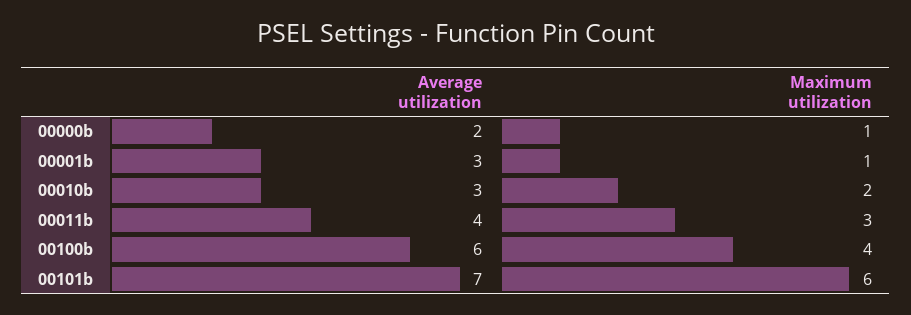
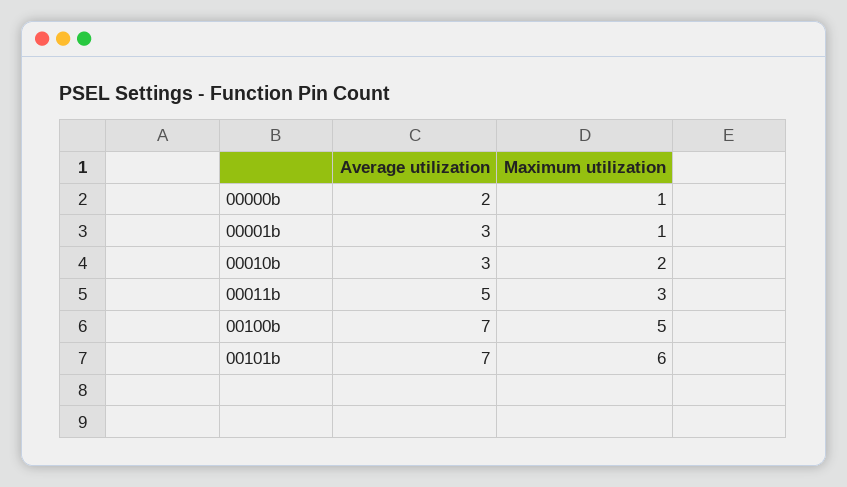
  {
    "Average utilization": {
      "00000b": 2,
      "00001b": 3,
      "00010b": 3,
-     "00011b": 4,
+     "00011b": 5,
-     "00100b": 6,
+     "00100b": 7,
      "00101b": 7
    },
    "Maximum utilization": {
      "00000b": 1,
      "00001b": 1,
      "00010b": 2,
      "00011b": 3,
-     "00100b": 4,
+     "00100b": 5,
      "00101b": 6
    }
  }

